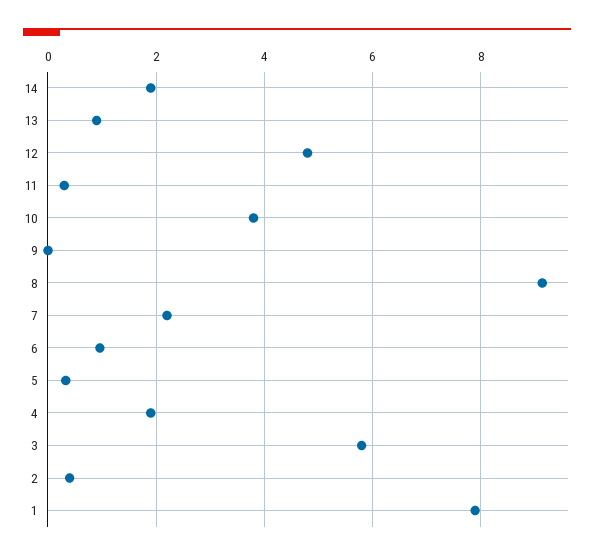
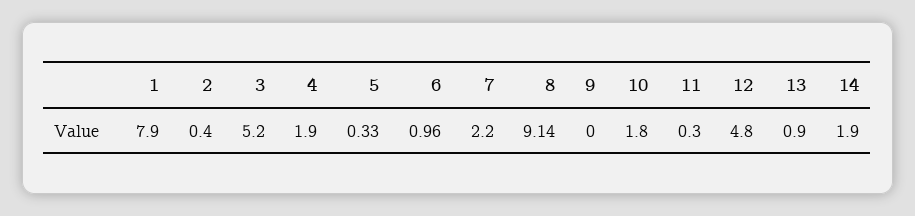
  {
    "14": 1.9,
    "13": 0.9,
    "12": 4.8,
    "11": 0.3,
-   "10": 3.8,
+   "10": 1.8,
    "9": 0,
    "8": 9.14,
    "7": 2.2,
    "6": 0.96,
    "5": 0.33,
    "4": 1.9,
-   "3": 5.8,
+   "3": 5.2,
    "2": 0.4,
    "1": 7.9
  }

